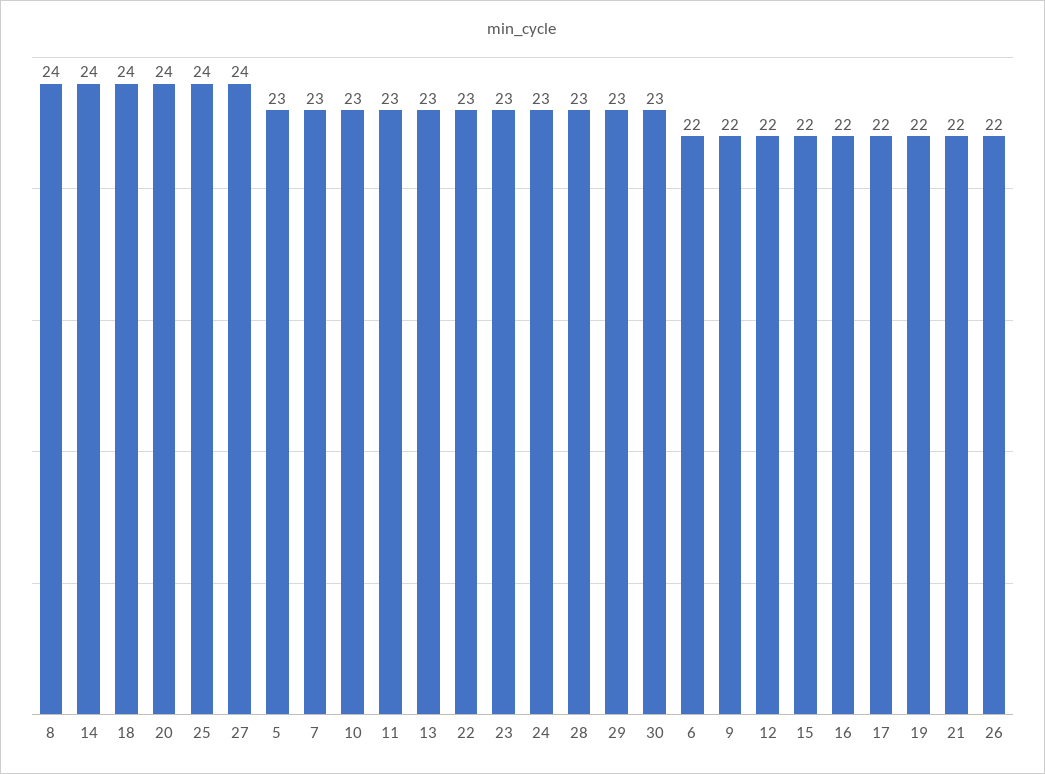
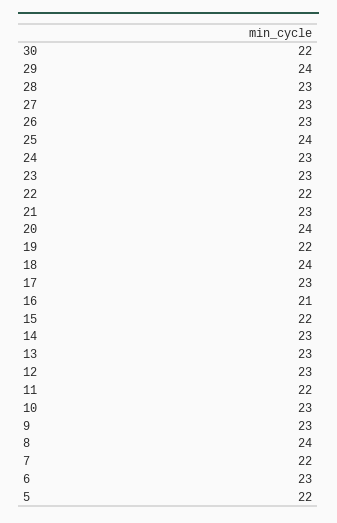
  {
    "8": 24,
-   "14": 24,
+   "14": 23,
    "18": 24,
    "20": 24,
    "25": 24,
-   "27": 24,
+   "27": 23,
-   "5": 23,
+   "5": 22,
-   "7": 23,
+   "7": 22,
    "10": 23,
-   "11": 23,
+   "11": 22,
    "13": 23,
-   "22": 23,
+   "22": 22,
    "23": 23,
    "24": 23,
    "28": 23,
-   "29": 23,
+   "29": 24,
-   "30": 23,
+   "30": 22,
-   "6": 22,
+   "6": 23,
-   "9": 22,
+   "9": 23,
-   "12": 22,
+   "12": 23,
    "15": 22,
-   "16": 22,
+   "16": 21,
-   "17": 22,
+   "17": 23,
    "19": 22,
-   "21": 22,
+   "21": 23,
-   "26": 22
+   "26": 23
  }

